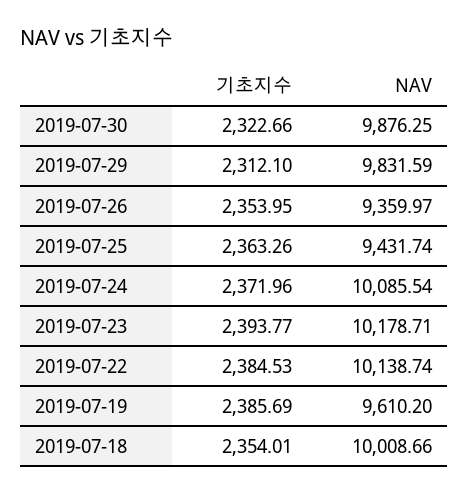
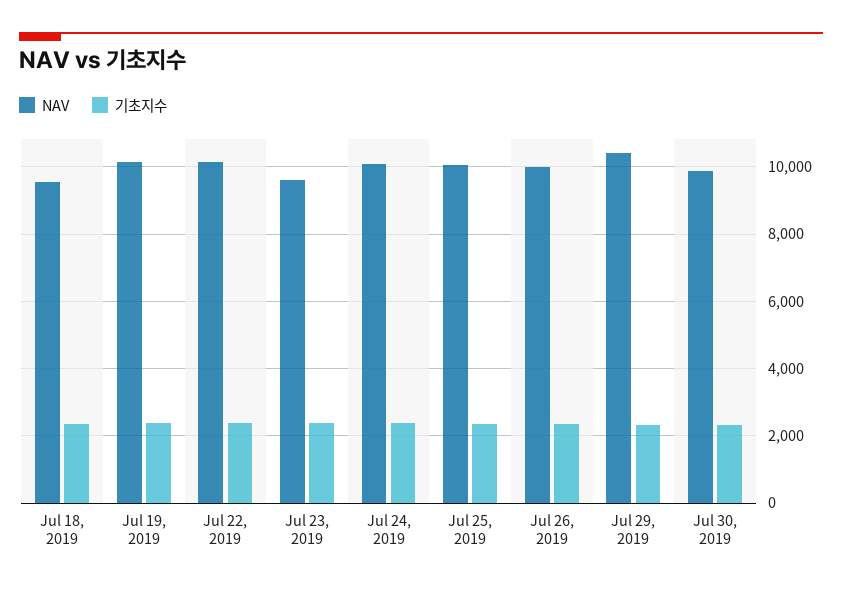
  {
    "기초지수": {
      "2019-07-30": 2322.66,
      "2019-07-29": 2312.1,
      "2019-07-26": 2353.95,
      "2019-07-25": 2363.26,
      "2019-07-24": 2371.96,
      "2019-07-23": 2393.77,
      "2019-07-22": 2384.53,
      "2019-07-19": 2385.69,
      "2019-07-18": 2354.01
    },
    "NAV": {
      "2019-07-30": 9876.25,
-     "2019-07-29": 9831.59,
+     "2019-07-29": 10400,
-     "2019-07-26": 9359.97,
+     "2019-07-26": 10000,
-     "2019-07-25": 9431.74,
+     "2019-07-25": 10000,
      "2019-07-24": 10085.54,
-     "2019-07-23": 10178.71,
+     "2019-07-23": 9600,
      "2019-07-22": 10138.74,
-     "2019-07-19": 9610.2,
+     "2019-07-19": 10200,
-     "2019-07-18": 10008.66
+     "2019-07-18": 9600
    }
  }

